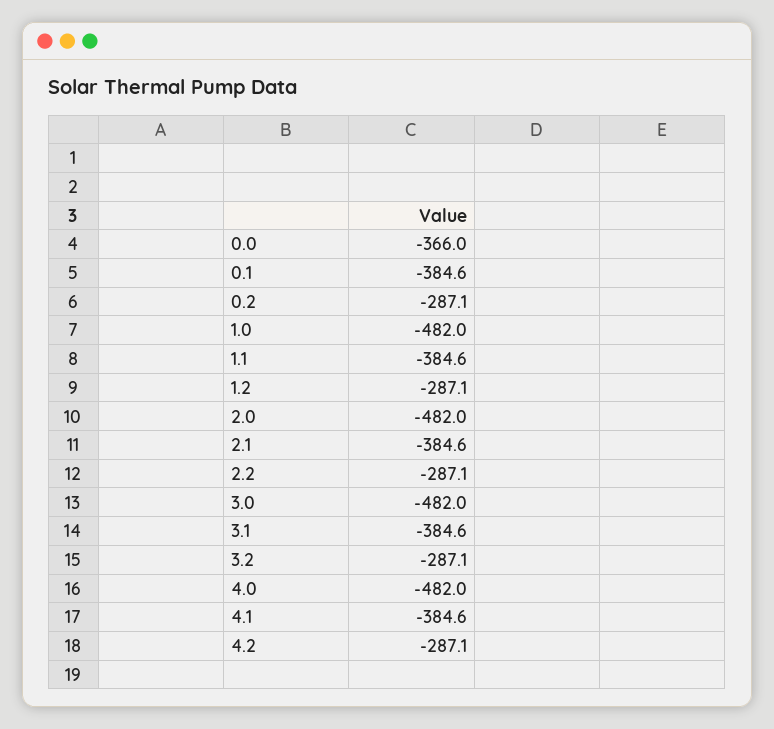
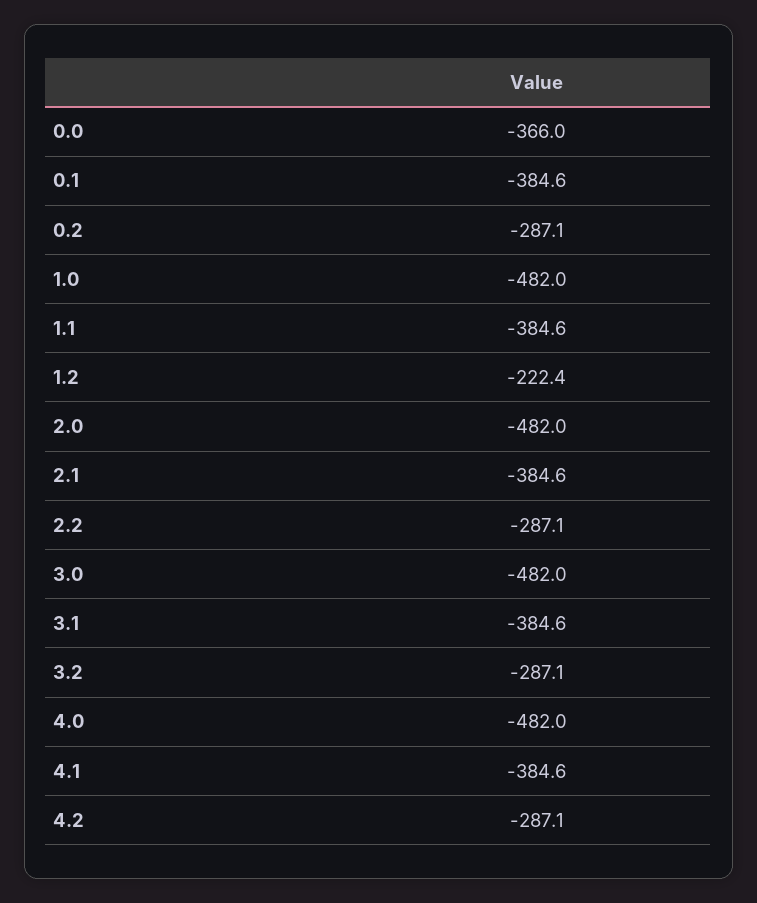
  {
    "0.0": -366,
    "0.1": -384.6,
    "0.2": -287.1,
    "1.0": -482,
    "1.1": -384.6,
-   "1.2": -287.1,
+   "1.2": -222.4,
    "2.0": -482,
    "2.1": -384.6,
    "2.2": -287.1,
    "3.0": -482,
    "3.1": -384.6,
    "3.2": -287.1,
    "4.0": -482,
    "4.1": -384.6,
    "4.2": -287.1
  }

